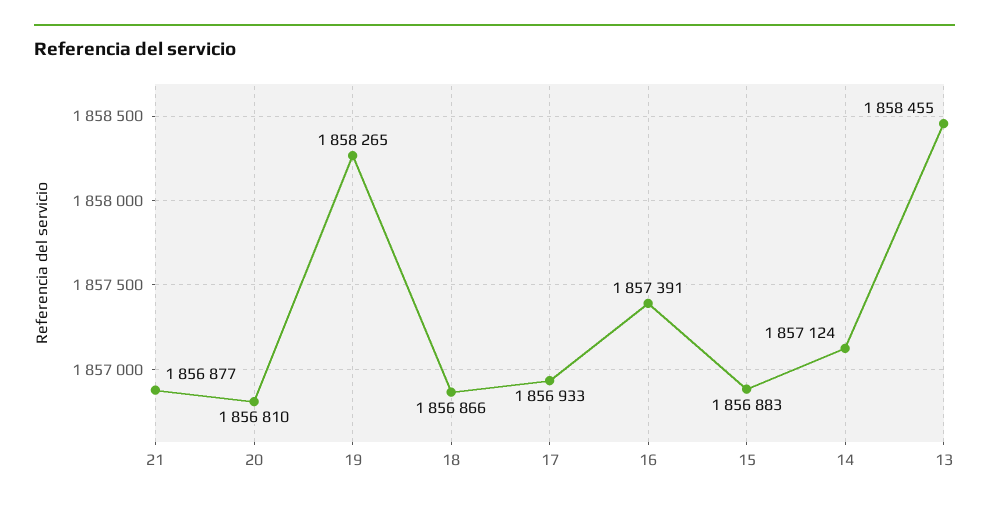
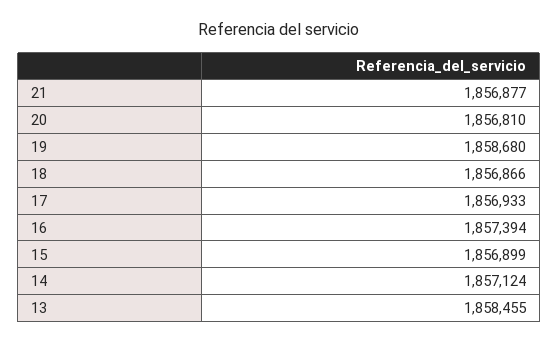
  {
    "21": 1856877,
    "20": 1856810,
-   "19": 1858265,
+   "19": 1858680,
    "18": 1856866,
    "17": 1856933,
-   "16": 1857391,
+   "16": 1857394,
-   "15": 1856883,
+   "15": 1856899,
    "14": 1857124,
    "13": 1858455
  }

